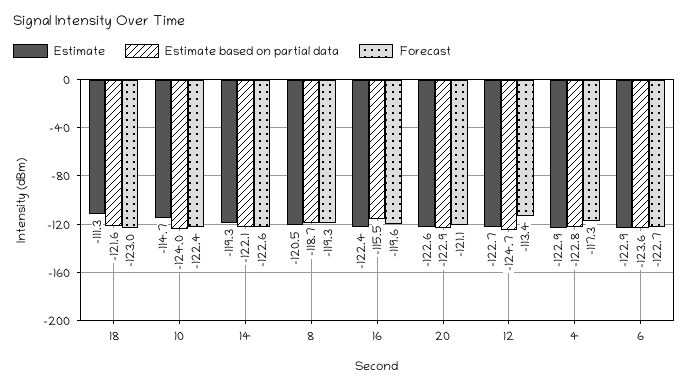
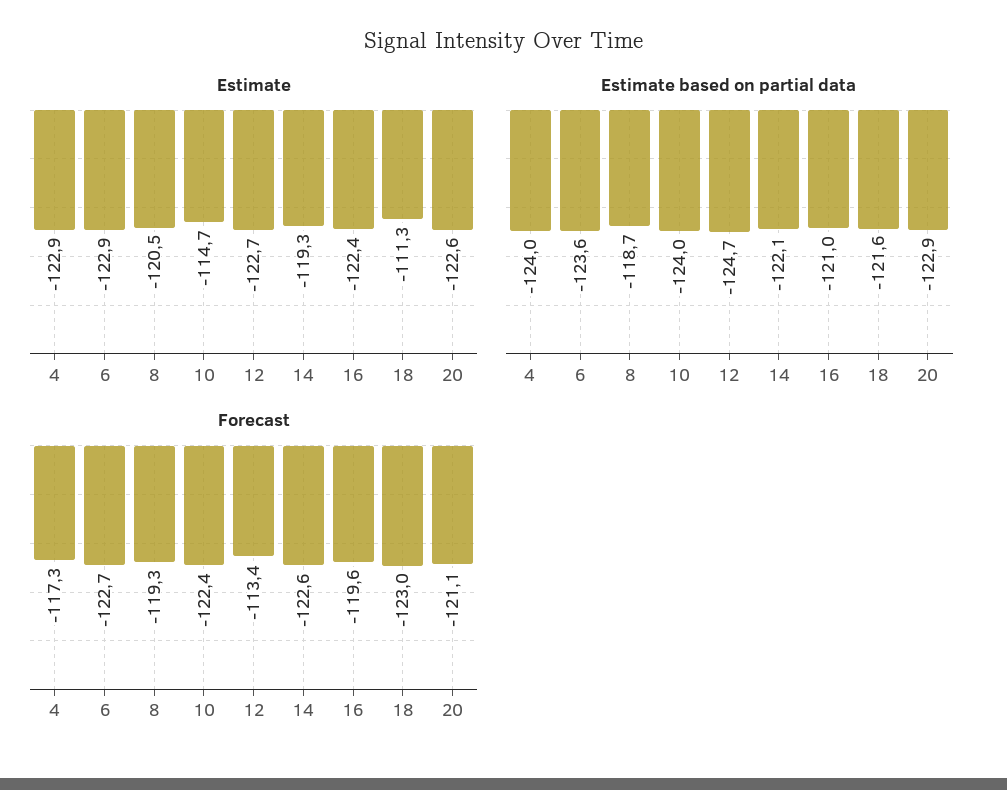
  {
    "Estimate": {
      "18": -111.3,
      "10": -114.7,
      "14": -119.3,
      "8": -120.5,
      "16": -122.4,
      "20": -122.6,
      "12": -122.7,
      "4": -122.9,
      "6": -122.9
    },
    "Estimate based on partial data": {
      "18": -121.6,
      "10": -124,
      "14": -122.1,
      "8": -118.7,
-     "16": -115.5,
+     "16": -121,
      "20": -122.9,
      "12": -124.7,
-     "4": -122.8,
+     "4": -124,
      "6": -123.6
    },
    "Forecast": {
      "18": -123,
      "10": -122.4,
      "14": -122.6,
      "8": -119.3,
      "16": -119.6,
      "20": -121.1,
      "12": -113.4,
      "4": -117.3,
      "6": -122.7
    }
  }

